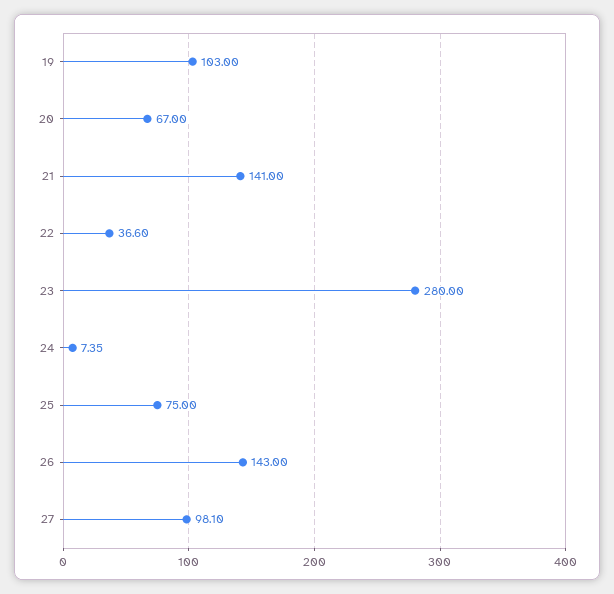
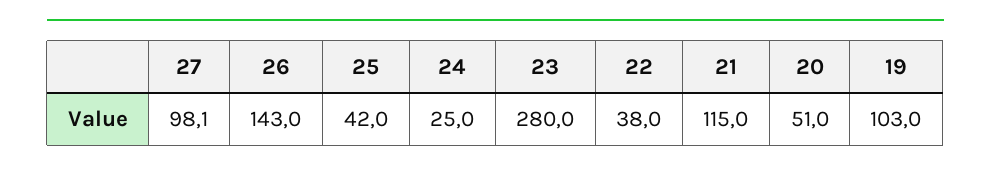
  {
    "19": 103,
-   "20": 67,
+   "20": 51,
-   "21": 141,
+   "21": 115,
-   "22": 36.6,
+   "22": 38,
    "23": 280,
-   "24": 7.35,
+   "24": 25,
-   "25": 75,
+   "25": 42,
    "26": 143,
    "27": 98.1
  }

